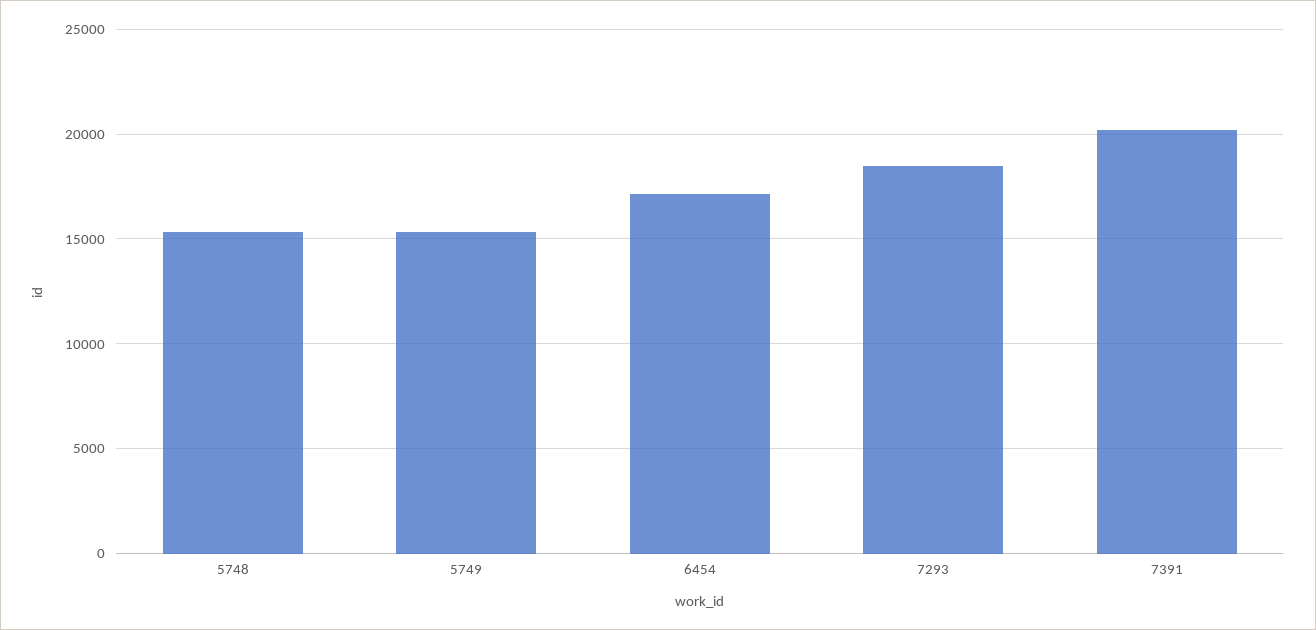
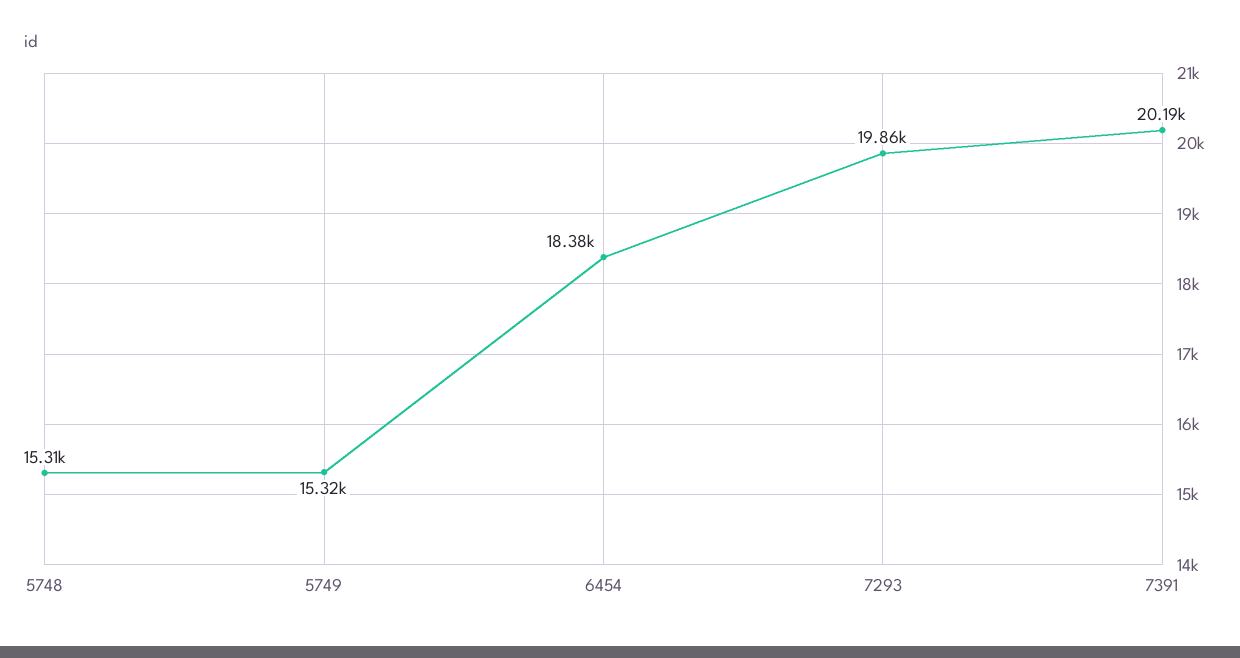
  {
    "5748": 15310,
    "5749": 15320,
-   "6454": 17000,
+   "6454": 18380,
-   "7293": 18500,
+   "7293": 19860,
    "7391": 20190
  }

